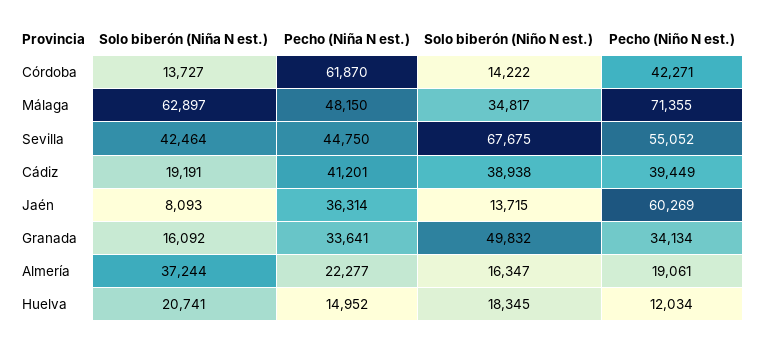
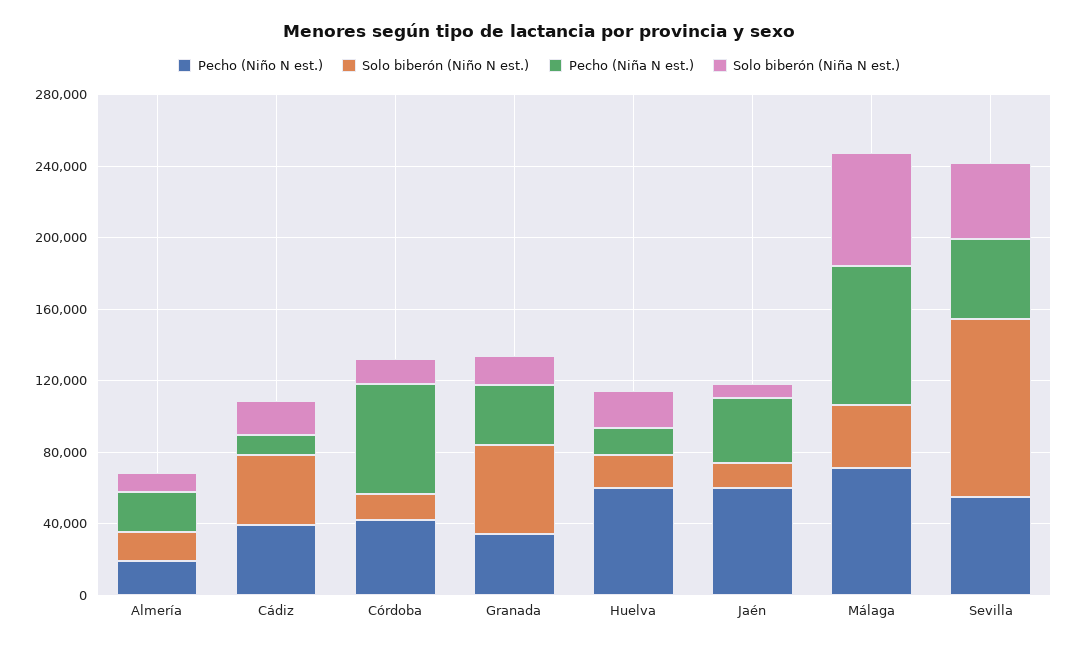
  {
    "Solo biberón (Niña N est.)": {
      "Córdoba": 13727,
      "Málaga": 62897,
      "Sevilla": 42464,
      "Cádiz": 19191,
      "Jaén": 8093,
      "Granada": 16092,
-     "Almería": 37244,
+     "Almería": 10000,
      "Huelva": 20741
    },
    "Pecho (Niña N est.)": {
      "Córdoba": 61870,
-     "Málaga": 48150,
+     "Málaga": 80000,
      "Sevilla": 44750,
-     "Cádiz": 41201,
+     "Cádiz": 10000,
      "Jaén": 36314,
      "Granada": 33641,
      "Almería": 22277,
      "Huelva": 14952
    },
    "Solo biberón (Niño N est.)": {
      "Córdoba": 14222,
      "Málaga": 34817,
-     "Sevilla": 67675,
+     "Sevilla": 100000,
      "Cádiz": 38938,
      "Jaén": 13715,
      "Granada": 49832,
      "Almería": 16347,
      "Huelva": 18345
    },
    "Pecho (Niño N est.)": {
      "Córdoba": 42271,
      "Málaga": 71355,
      "Sevilla": 55052,
      "Cádiz": 39449,
      "Jaén": 60269,
      "Granada": 34134,
      "Almería": 19061,
-     "Huelva": 12034
+     "Huelva": 60000
    }
  }

